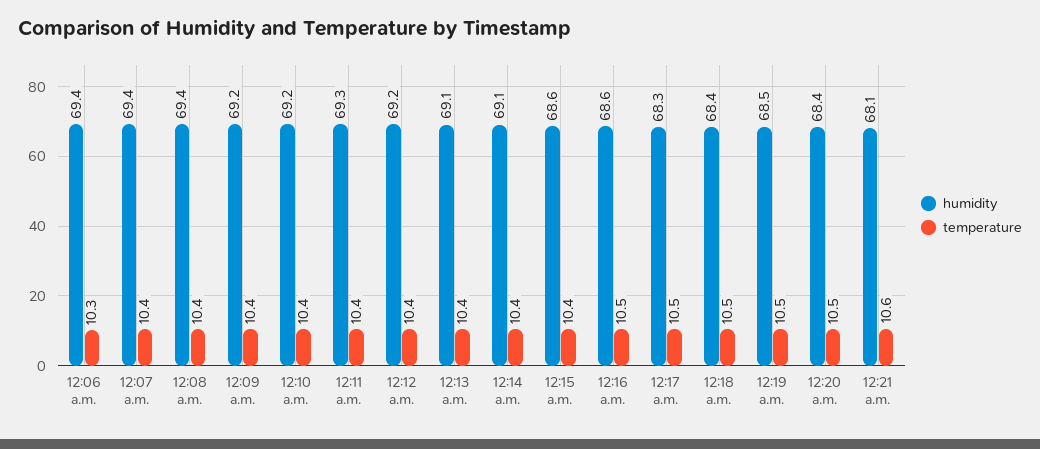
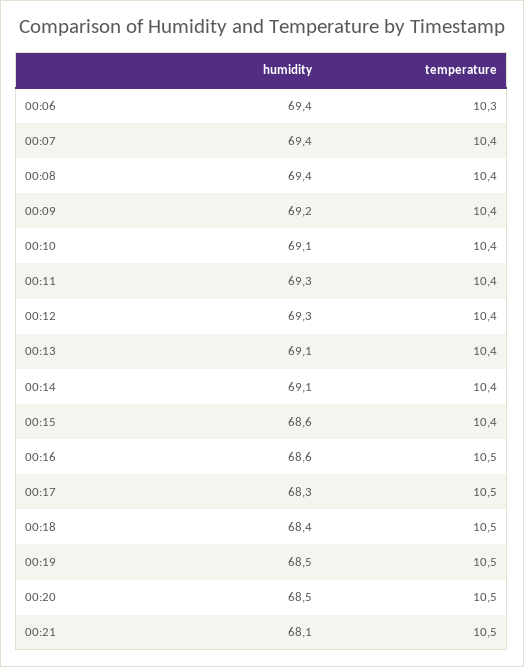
  {
    "humidity": {
      "12:06 a.m.": 69.4,
      "12:07 a.m.": 69.4,
      "12:08 a.m.": 69.4,
      "12:09 a.m.": 69.2,
-     "12:10 a.m.": 69.2,
+     "12:10 a.m.": 69.1,
      "12:11 a.m.": 69.3,
-     "12:12 a.m.": 69.2,
+     "12:12 a.m.": 69.3,
      "12:13 a.m.": 69.1,
      "12:14 a.m.": 69.1,
      "12:15 a.m.": 68.6,
      "12:16 a.m.": 68.6,
      "12:17 a.m.": 68.3,
      "12:18 a.m.": 68.4,
      "12:19 a.m.": 68.5,
-     "12:20 a.m.": 68.4,
+     "12:20 a.m.": 68.5,
      "12:21 a.m.": 68.1
    },
    "temperature": {
      "12:06 a.m.": 10.3,
      "12:07 a.m.": 10.4,
      "12:08 a.m.": 10.4,
      "12:09 a.m.": 10.4,
      "12:10 a.m.": 10.4,
      "12:11 a.m.": 10.4,
      "12:12 a.m.": 10.4,
      "12:13 a.m.": 10.4,
      "12:14 a.m.": 10.4,
      "12:15 a.m.": 10.4,
      "12:16 a.m.": 10.5,
      "12:17 a.m.": 10.5,
      "12:18 a.m.": 10.5,
      "12:19 a.m.": 10.5,
      "12:20 a.m.": 10.5,
-     "12:21 a.m.": 10.6
+     "12:21 a.m.": 10.5
    }
  }

